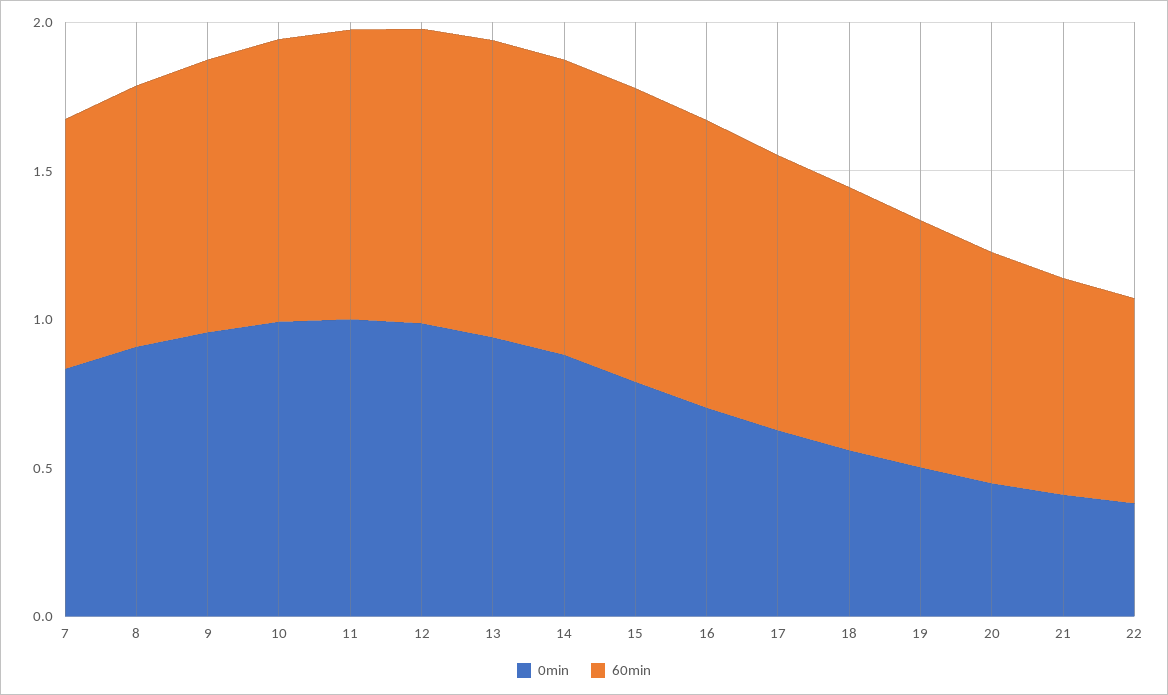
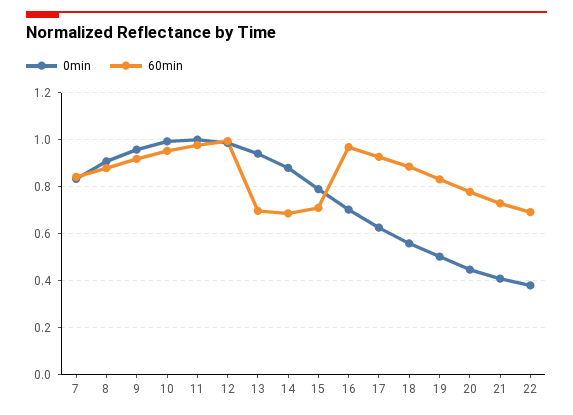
  {
    "0min": {
      "7": 0.85,
      "8": 0.9,
      "9": 0.95,
      "10": 1,
      "11": 1,
      "12": 1,
      "13": 0.95,
      "14": 0.9,
      "15": 0.8,
      "16": 0.7,
      "17": 0.65,
      "18": 0.55,
      "19": 0.5,
      "20": 0.45,
      "21": 0.4,
      "22": 0.4
    },
    "60min": {
      "7": 0.85,
      "8": 0.9,
      "9": 0.9,
      "10": 0.95,
      "11": 1,
      "12": 1,
-     "13": 1,
+     "13": 0.7,
-     "14": 1,
+     "14": 0.7,
-     "15": 1,
+     "15": 0.7,
      "16": 0.95,
      "17": 0.95,
      "18": 0.9,
      "19": 0.85,
      "20": 0.8,
      "21": 0.75,
      "22": 0.7
    }
  }

